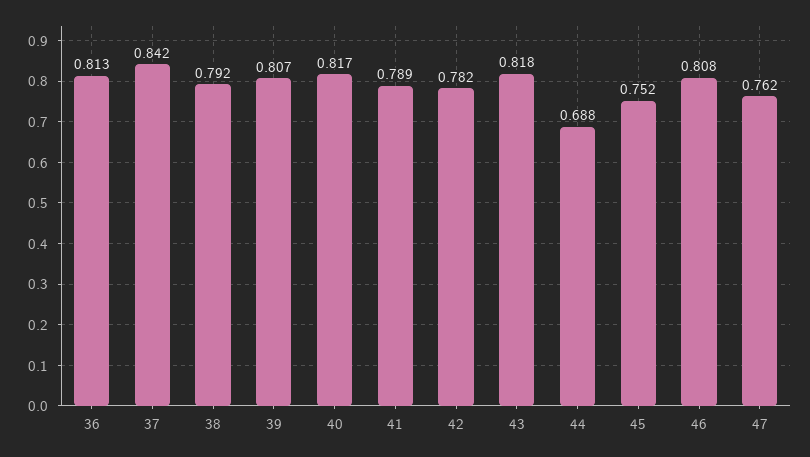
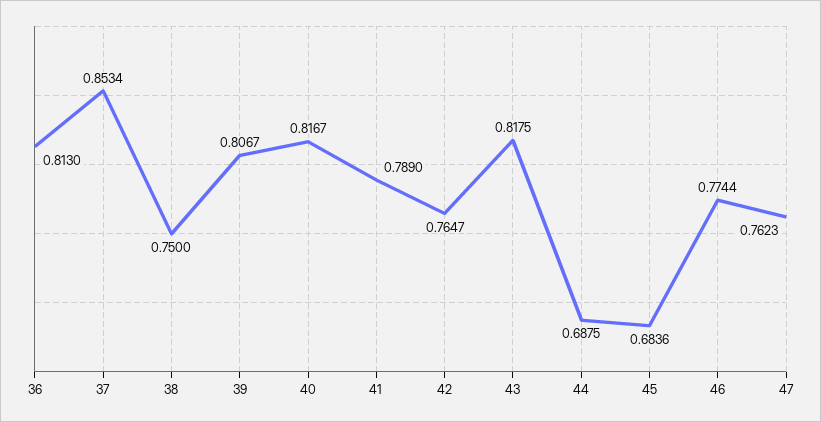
  {
    "36": 0.813,
-   "37": 0.842,
+   "37": 0.8534,
-   "38": 0.792,
+   "38": 0.75,
    "39": 0.8067,
    "40": 0.8167,
    "41": 0.789,
-   "42": 0.782,
+   "42": 0.7647,
    "43": 0.8175,
    "44": 0.6875,
-   "45": 0.752,
+   "45": 0.6836,
-   "46": 0.808,
+   "46": 0.7744,
    "47": 0.7623
  }

